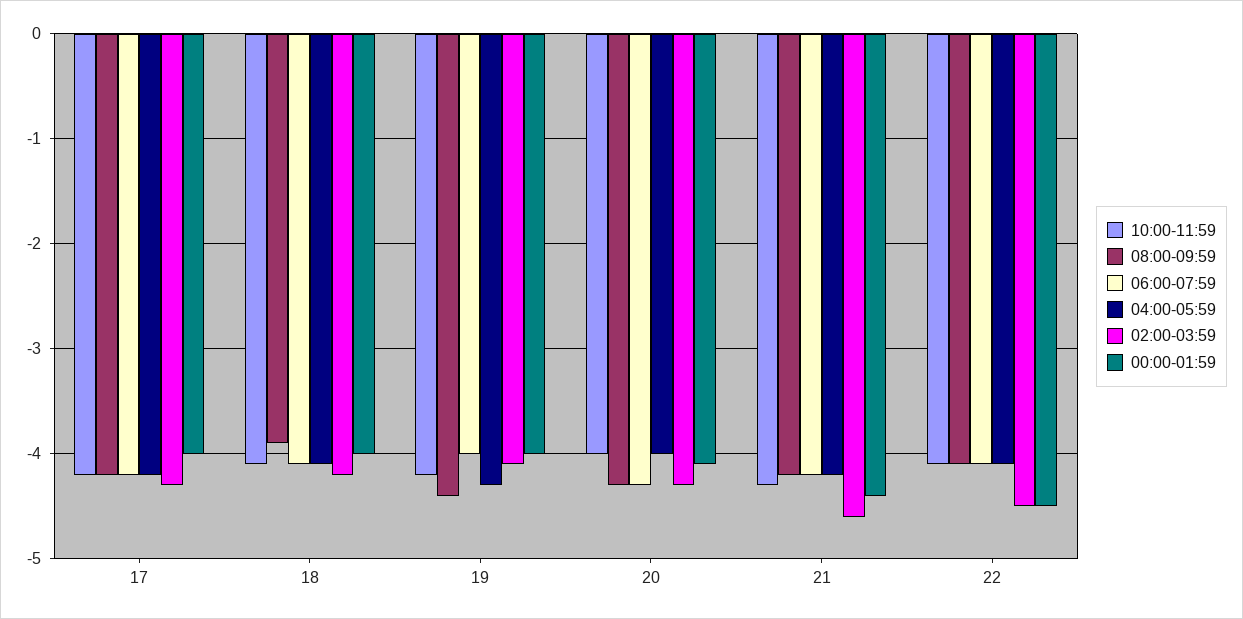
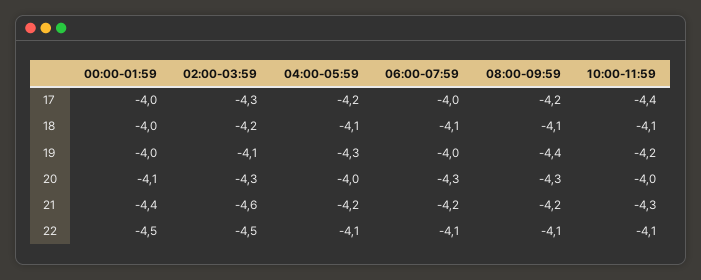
  {
    "10:00-11:59": {
-     "17": -4.2,
+     "17": -4.4,
      "18": -4.1,
      "19": -4.2,
      "20": -4,
      "21": -4.3,
      "22": -4.1
    },
    "08:00-09:59": {
      "17": -4.2,
-     "18": -3.9,
+     "18": -4.1,
      "19": -4.4,
      "20": -4.3,
      "21": -4.2,
      "22": -4.1
    },
    "06:00-07:59": {
-     "17": -4.2,
+     "17": -4,
      "18": -4.1,
      "19": -4,
      "20": -4.3,
      "21": -4.2,
      "22": -4.1
    },
    "04:00-05:59": {
      "17": -4.2,
      "18": -4.1,
      "19": -4.3,
      "20": -4,
      "21": -4.2,
      "22": -4.1
    },
    "02:00-03:59": {
      "17": -4.3,
      "18": -4.2,
      "19": -4.1,
      "20": -4.3,
      "21": -4.6,
      "22": -4.5
    },
    "00:00-01:59": {
      "17": -4,
      "18": -4,
      "19": -4,
      "20": -4.1,
      "21": -4.4,
      "22": -4.5
    }
  }

